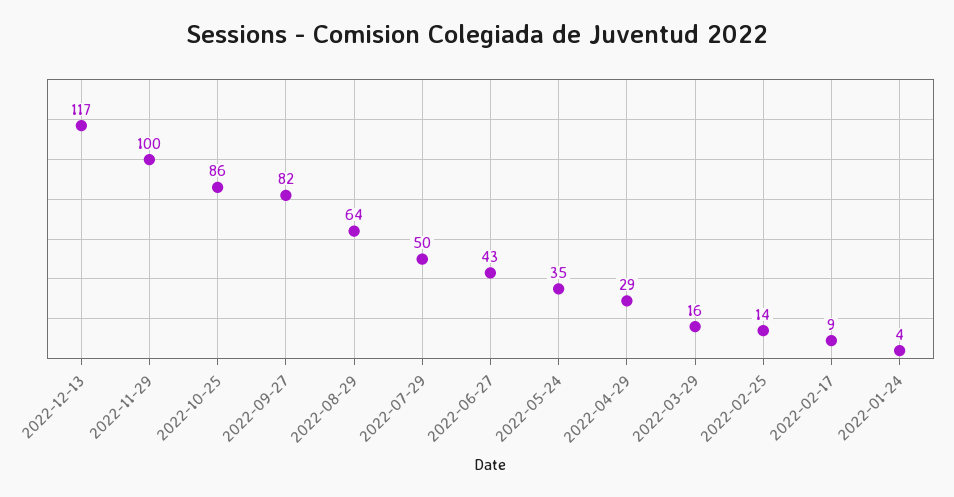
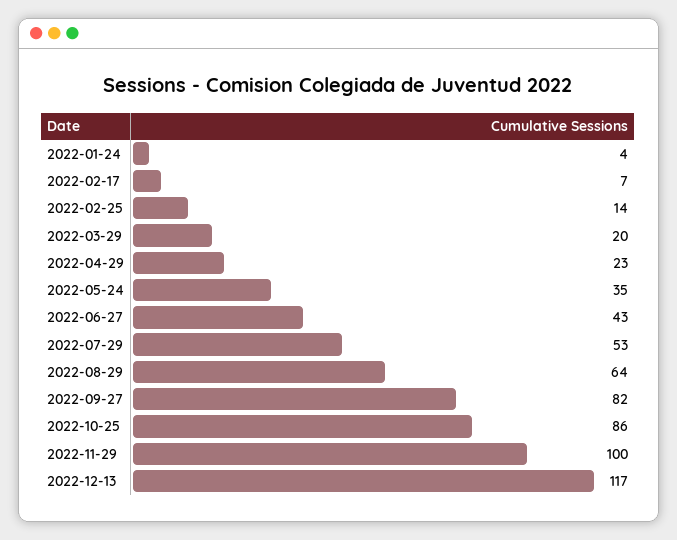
  {
    "2022-12-13": 117,
    "2022-11-29": 100,
    "2022-10-25": 86,
    "2022-09-27": 82,
    "2022-08-29": 64,
-   "2022-07-29": 50,
+   "2022-07-29": 53,
    "2022-06-27": 43,
    "2022-05-24": 35,
-   "2022-04-29": 29,
+   "2022-04-29": 23,
-   "2022-03-29": 16,
+   "2022-03-29": 20,
    "2022-02-25": 14,
-   "2022-02-17": 9,
+   "2022-02-17": 7,
    "2022-01-24": 4
  }

